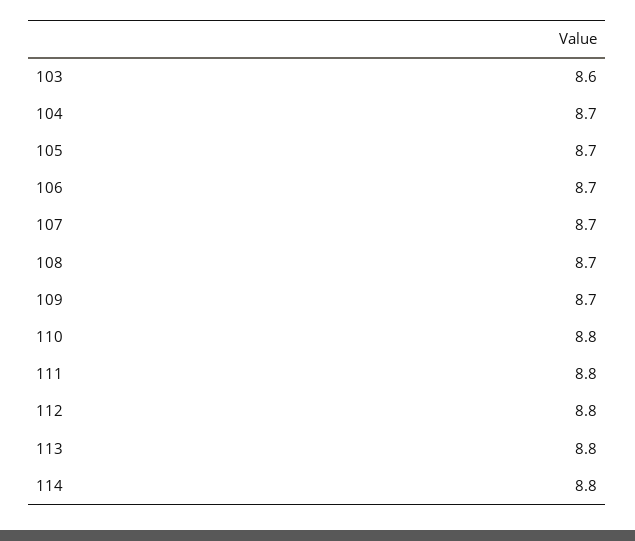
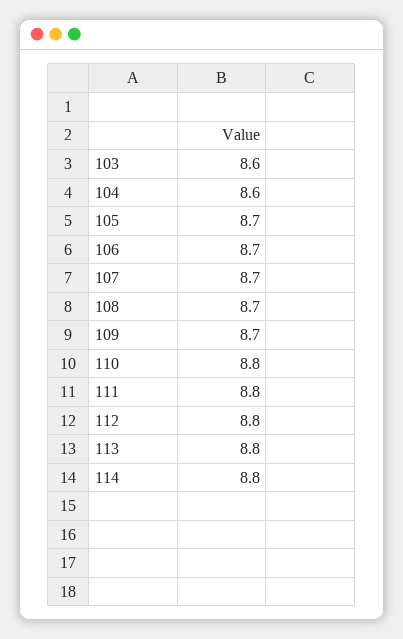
  {
    "103": 8.6,
-   "104": 8.7,
+   "104": 8.6,
    "105": 8.7,
    "106": 8.7,
    "107": 8.7,
    "108": 8.7,
    "109": 8.7,
    "110": 8.8,
    "111": 8.8,
    "112": 8.8,
    "113": 8.8,
    "114": 8.8
  }

